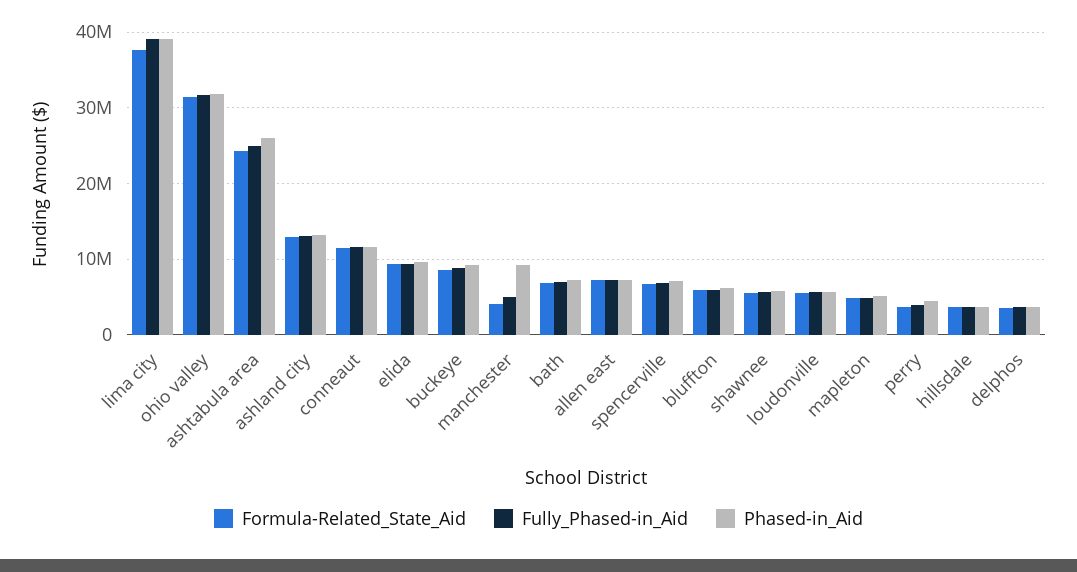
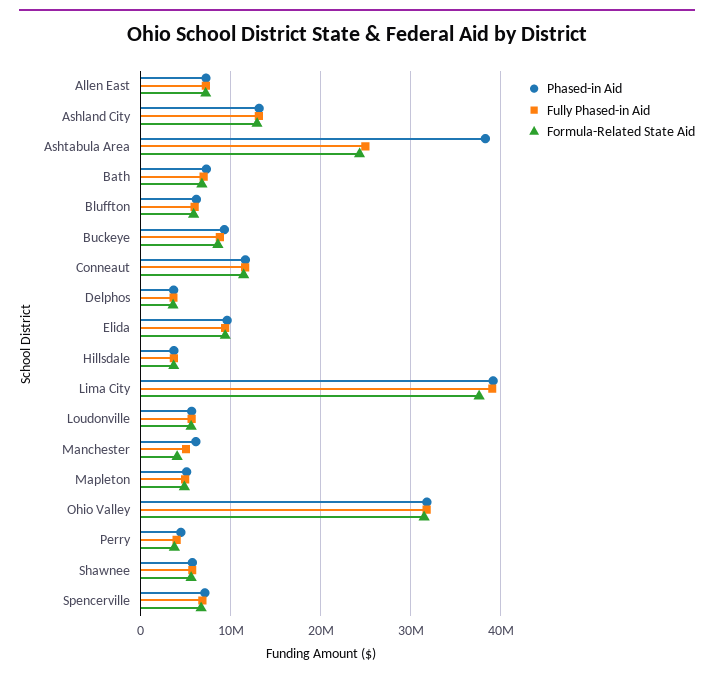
  {
    "Formula-Related_State_Aid": {
      "lima city": 38000000,
      "ohio valley": 31000000,
      "ashtabula area": 24000000,
      "ashland city": 13000000,
      "conneaut": 11000000,
      "elida": 9000000,
      "buckeye": 9000000,
      "manchester": 4000000,
      "bath": 7000000,
      "allen east": 7000000,
      "spencerville": 7000000,
      "bluffton": 6000000,
      "shawnee": 6000000,
      "loudonville": 6000000,
      "mapleton": 5000000,
      "perry": 4000000,
      "hillsdale": 4000000,
      "delphos": 4000000
    },
    "Fully_Phased-in_Aid": {
      "lima city": 39000000,
      "ohio valley": 32000000,
      "ashtabula area": 25000000,
      "ashland city": 13000000,
      "conneaut": 12000000,
      "elida": 9000000,
      "buckeye": 9000000,
      "manchester": 5000000,
      "bath": 7000000,
      "allen east": 7000000,
      "spencerville": 7000000,
      "bluffton": 6000000,
      "shawnee": 6000000,
      "loudonville": 6000000,
      "mapleton": 5000000,
      "perry": 4000000,
      "hillsdale": 4000000,
      "delphos": 4000000
    },
    "Phased-in_Aid": {
      "lima city": 39000000,
      "ohio valley": 32000000,
-     "ashtabula area": 26000000,
+     "ashtabula area": 38000000,
      "ashland city": 13000000,
      "conneaut": 12000000,
      "elida": 10000000,
      "buckeye": 9000000,
-     "manchester": 9000000,
+     "manchester": 6000000,
      "bath": 7000000,
      "allen east": 7000000,
      "spencerville": 7000000,
      "bluffton": 6000000,
      "shawnee": 6000000,
      "loudonville": 6000000,
      "mapleton": 5000000,
      "perry": 4000000,
      "hillsdale": 4000000,
      "delphos": 4000000
    }
  }

